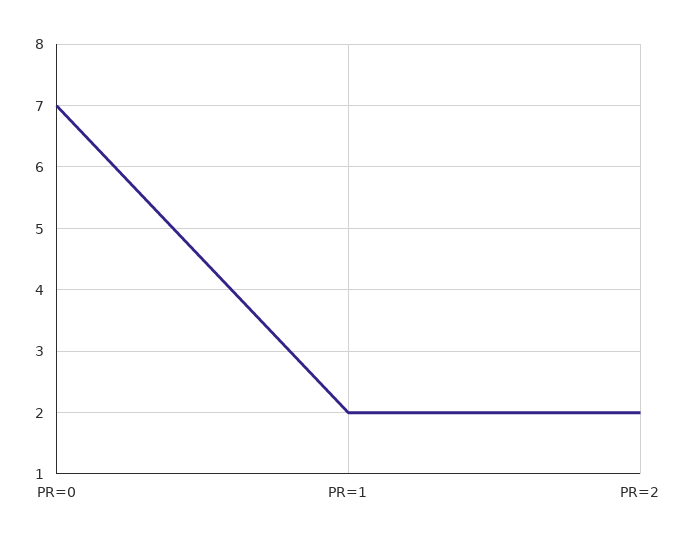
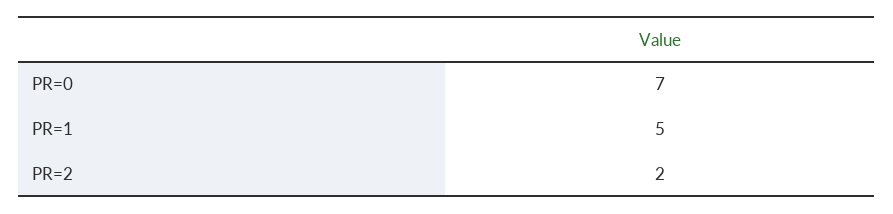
  {
    "PR=0": 7,
-   "PR=1": 2,
+   "PR=1": 5,
    "PR=2": 2
  }

